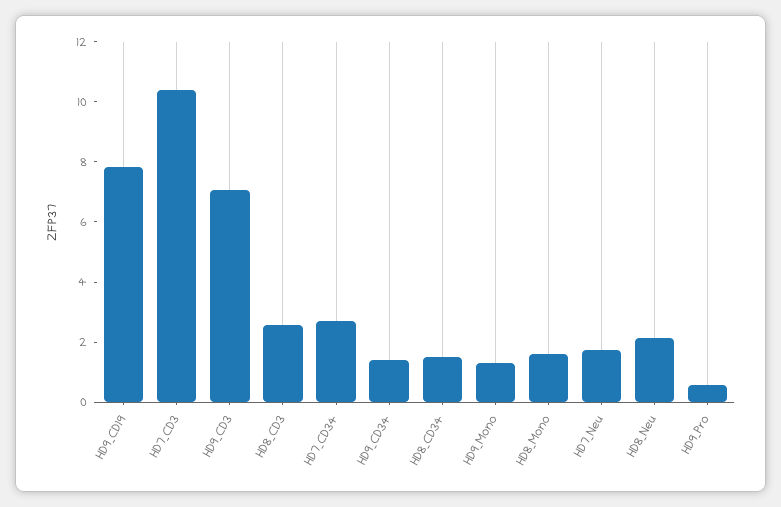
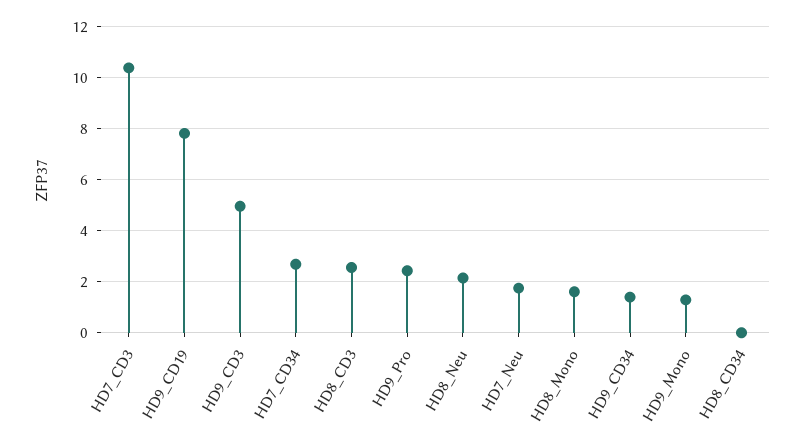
  {
    "HD9_CD19": 7.75,
    "HD7_CD3": 10.5,
-   "HD9_CD3": 7,
+   "HD9_CD3": 5,
    "HD8_CD3": 2.5,
    "HD7_CD34": 2.75,
    "HD9_CD34": 1.5,
-   "HD8_CD34": 1.5,
+   "HD8_CD34": 0,
    "HD9_Mono": 1.25,
    "HD8_Mono": 1.5,
    "HD7_Neu": 1.75,
    "HD8_Neu": 2.25,
-   "HD9_Pro": 0.5
+   "HD9_Pro": 2.5
  }

